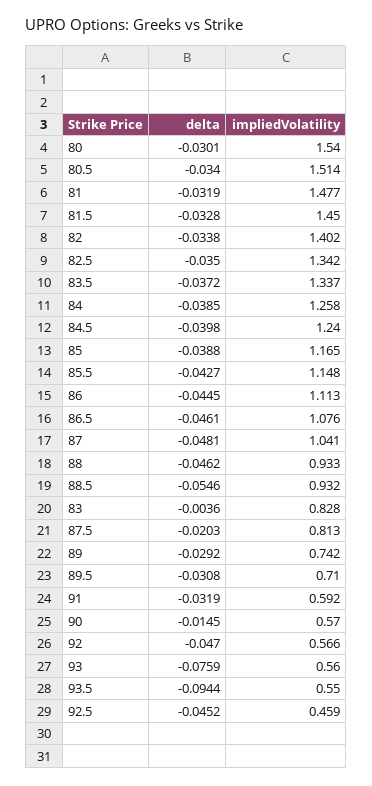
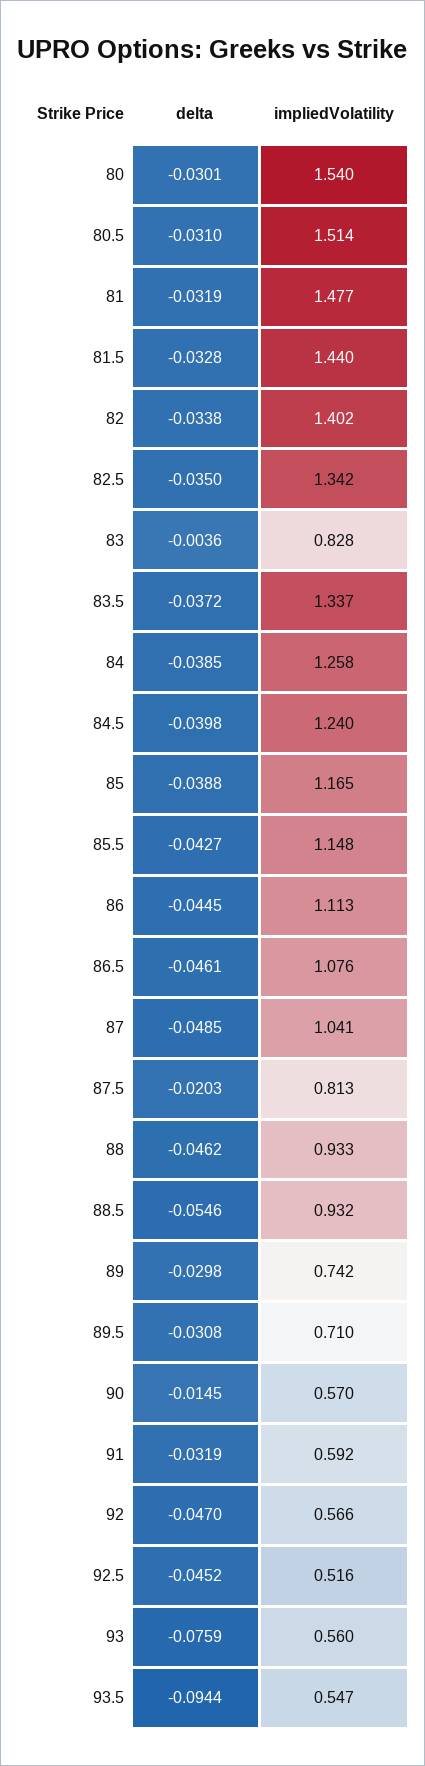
  {
    "delta": {
      "80": -0.0301,
-     "80.5": -0.034,
+     "80.5": -0.031,
      "81": -0.0319,
      "81.5": -0.0328,
      "82": -0.0338,
      "82.5": -0.035,
      "83.5": -0.0372,
      "84": -0.0385,
      "84.5": -0.0398,
      "85": -0.0388,
      "85.5": -0.0427,
      "86": -0.0445,
      "86.5": -0.0461,
-     "87": -0.0481,
+     "87": -0.0485,
      "88": -0.0462,
      "88.5": -0.0546,
      "83": -0.0036,
      "87.5": -0.0203,
-     "89": -0.0292,
+     "89": -0.0298,
      "89.5": -0.0308,
      "91": -0.0319,
      "90": -0.0145,
      "92": -0.047,
      "93": -0.0759,
      "93.5": -0.0944,
      "92.5": -0.0452
    },
    "impliedVolatility": {
      "80": 1.54,
      "80.5": 1.514,
      "81": 1.477,
-     "81.5": 1.45,
+     "81.5": 1.44,
      "82": 1.402,
      "82.5": 1.342,
      "83.5": 1.337,
      "84": 1.258,
      "84.5": 1.24,
      "85": 1.165,
      "85.5": 1.148,
      "86": 1.113,
      "86.5": 1.076,
      "87": 1.041,
      "88": 0.933,
      "88.5": 0.932,
      "83": 0.828,
      "87.5": 0.813,
      "89": 0.742,
      "89.5": 0.71,
      "91": 0.592,
      "90": 0.57,
      "92": 0.566,
      "93": 0.56,
-     "93.5": 0.55,
+     "93.5": 0.547,
-     "92.5": 0.459
+     "92.5": 0.516
    }
  }

